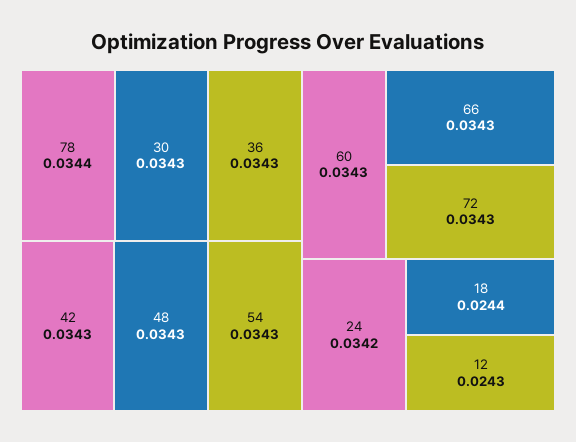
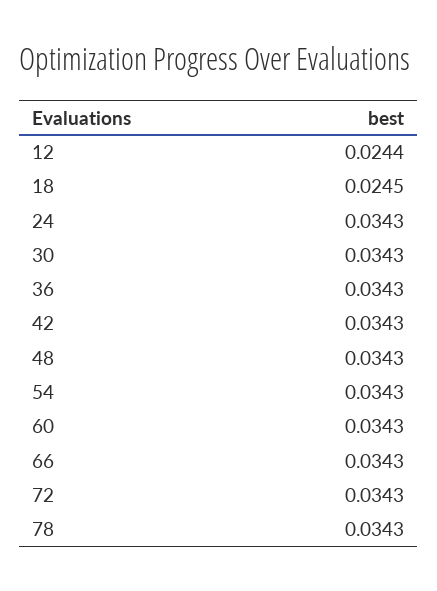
  {
-   "78": 0.0344,
+   "78": 0.0343,
    "30": 0.0343,
    "36": 0.0343,
    "42": 0.0343,
    "48": 0.0343,
    "54": 0.0343,
    "60": 0.0343,
    "66": 0.0343,
    "72": 0.0343,
-   "24": 0.0342,
+   "24": 0.0343,
-   "18": 0.0244,
+   "18": 0.0245,
-   "12": 0.0243
+   "12": 0.0244
  }

